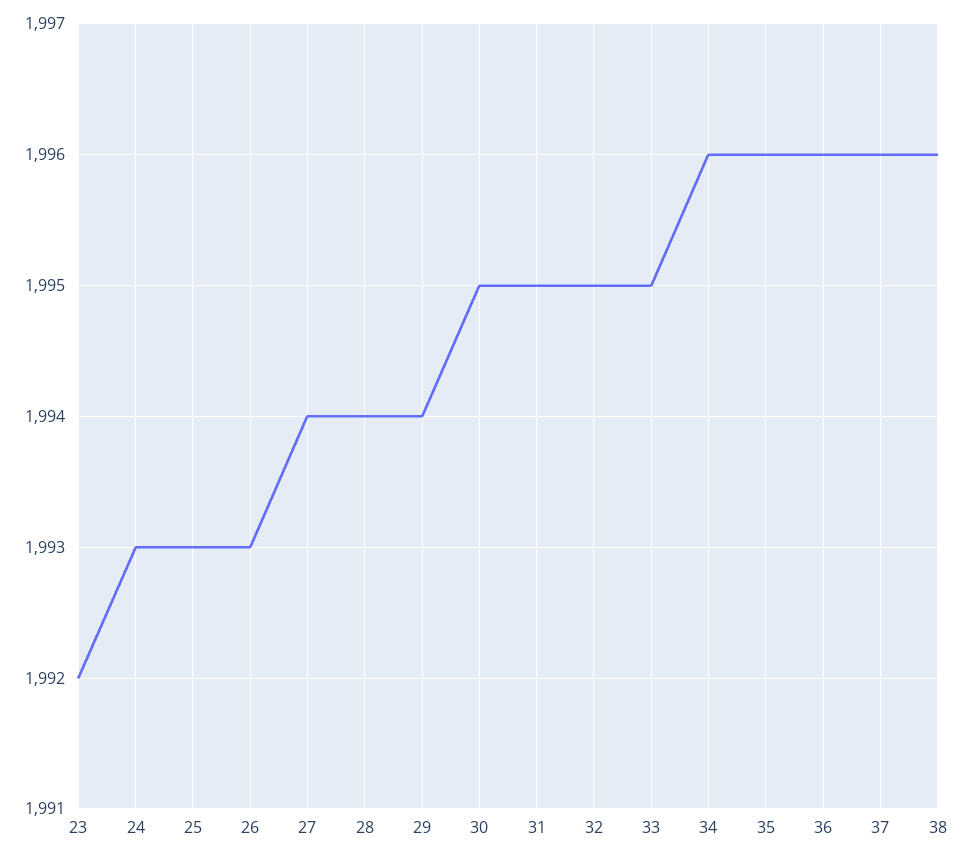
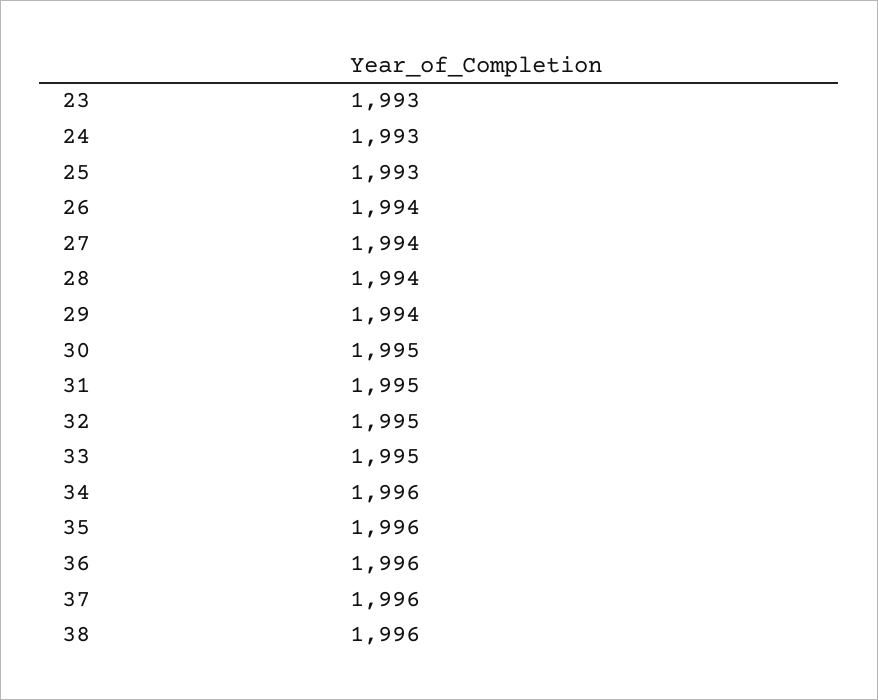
  {
-   "23": 1992,
+   "23": 1993,
    "24": 1993,
    "25": 1993,
-   "26": 1993,
+   "26": 1994,
    "27": 1994,
    "28": 1994,
    "29": 1994,
    "30": 1995,
    "31": 1995,
    "32": 1995,
    "33": 1995,
    "34": 1996,
    "35": 1996,
    "36": 1996,
    "37": 1996,
    "38": 1996
  }

